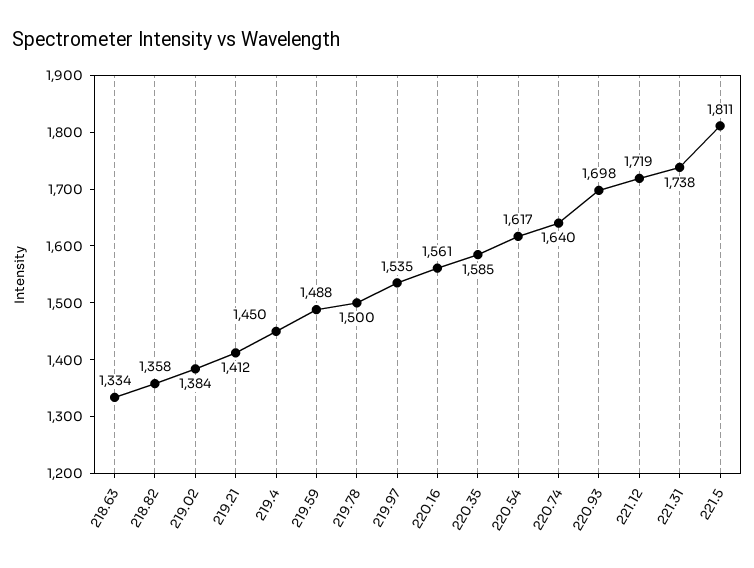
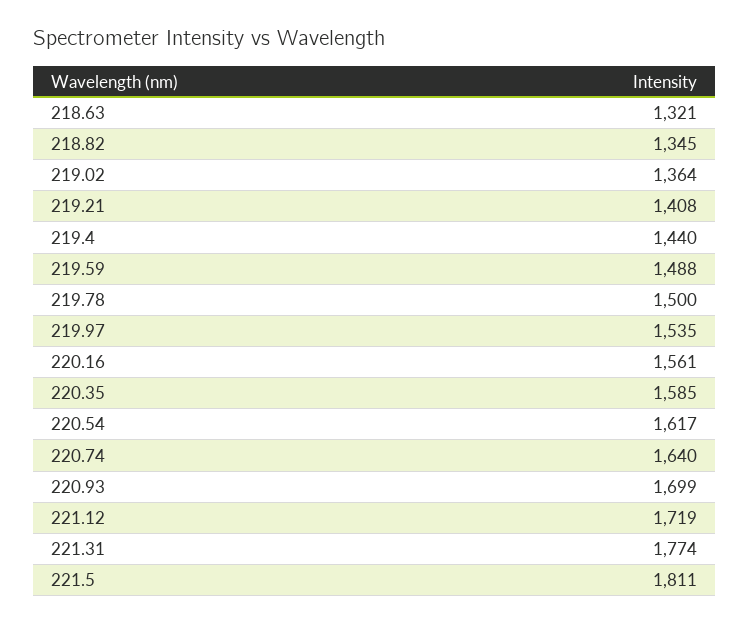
  {
-   "218.63": 1334,
+   "218.63": 1321,
-   "218.82": 1358,
+   "218.82": 1345,
-   "219.02": 1384,
+   "219.02": 1364,
-   "219.21": 1412,
+   "219.21": 1408,
-   "219.4": 1450,
+   "219.4": 1440,
    "219.59": 1488,
    "219.78": 1500,
    "219.97": 1535,
    "220.16": 1561,
    "220.35": 1585,
    "220.54": 1617,
    "220.74": 1640,
-   "220.93": 1698,
+   "220.93": 1699,
    "221.12": 1719,
-   "221.31": 1738,
+   "221.31": 1774,
    "221.5": 1811
  }

